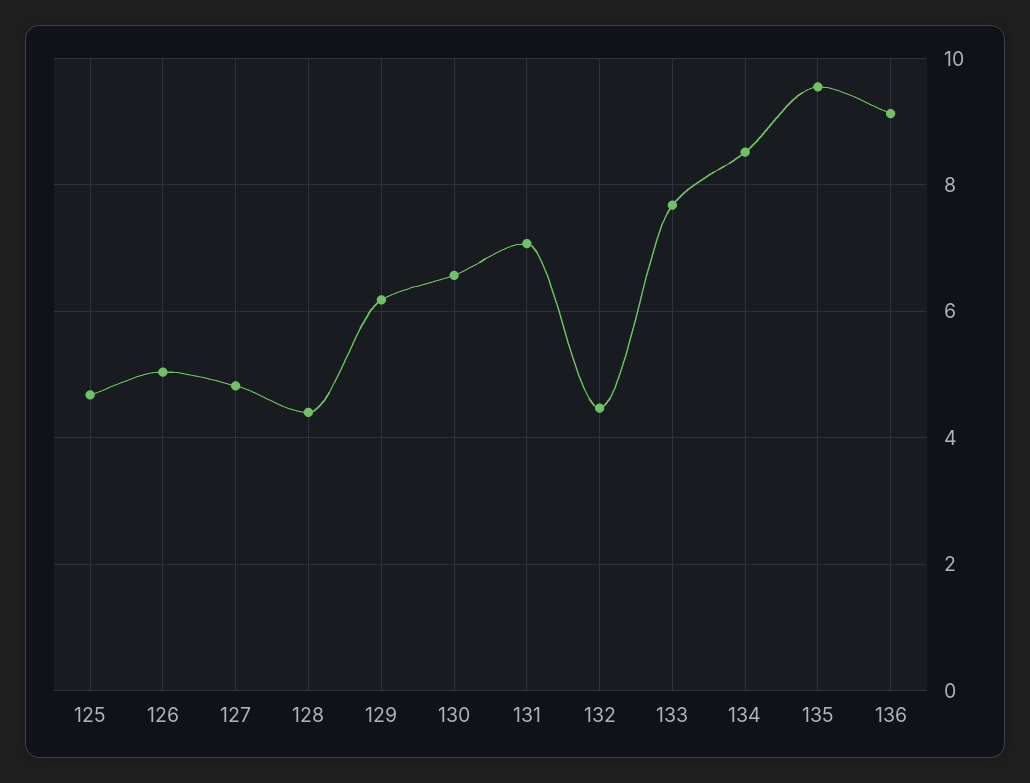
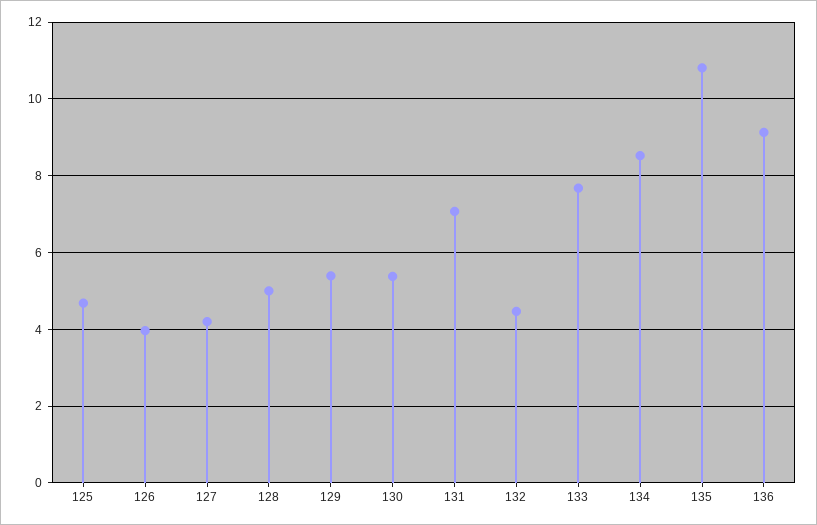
  {
    "125": 4.6,
-   "126": 5,
+   "126": 4,
-   "127": 4.8,
+   "127": 4.2,
-   "128": 4.4,
+   "128": 5,
-   "129": 6.2,
+   "129": 5.4,
-   "130": 6.6,
+   "130": 5.4,
    "131": 7,
    "132": 4.4,
    "133": 7.6,
    "134": 8.6,
-   "135": 9.6,
+   "135": 10.8,
    "136": 9.2
  }

